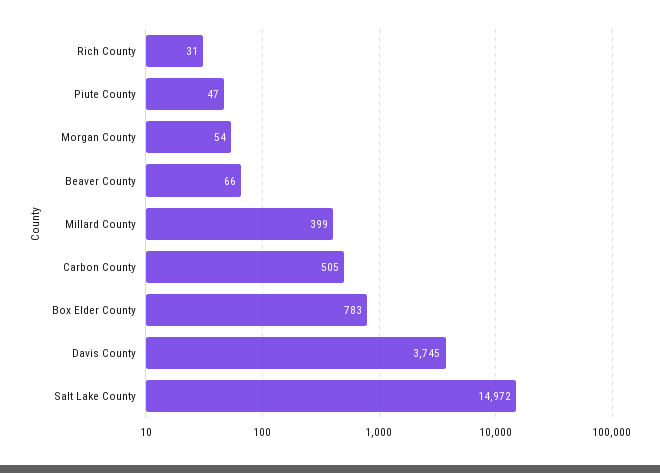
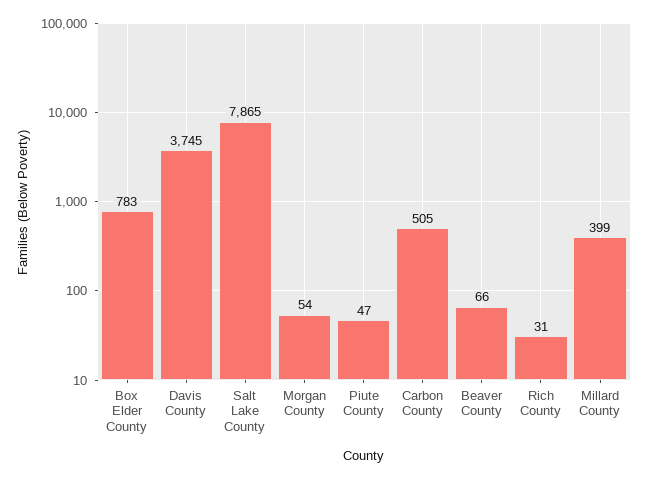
  {
    "Rich County": 31,
    "Piute County": 47,
    "Morgan County": 54,
    "Beaver County": 66,
    "Millard County": 399,
    "Carbon County": 505,
    "Box Elder County": 783,
    "Davis County": 3745,
-   "Salt Lake County": 14972
+   "Salt Lake County": 7865
  }

